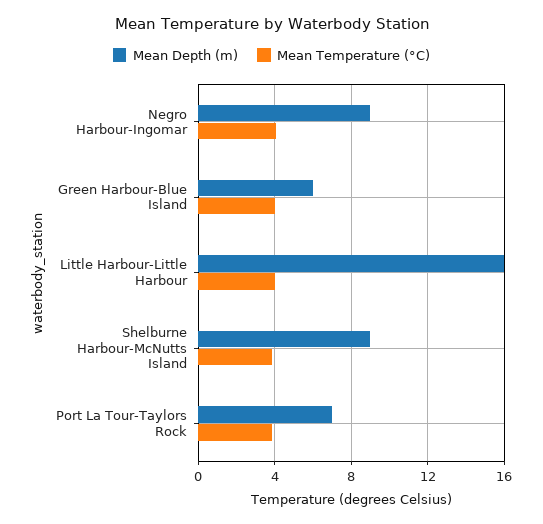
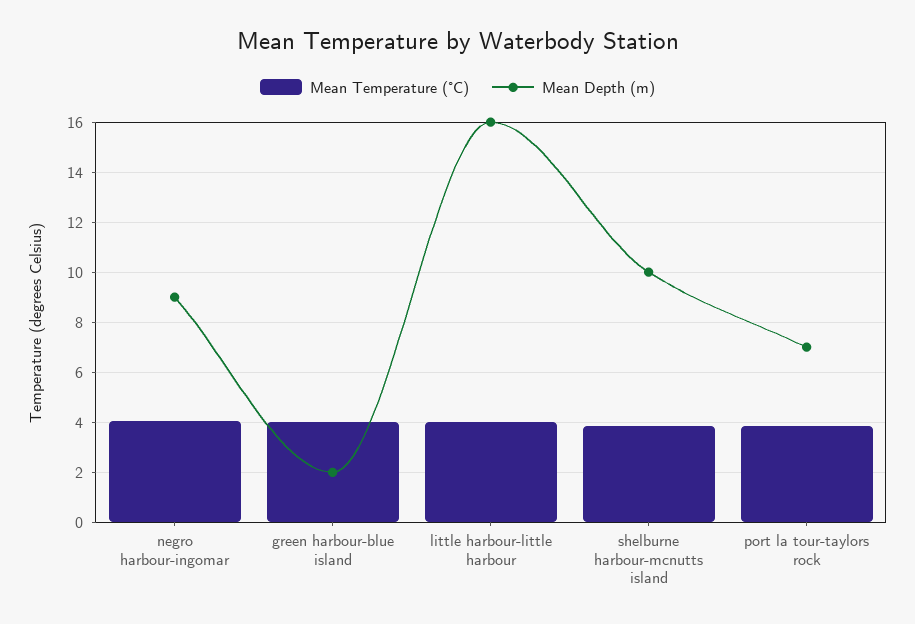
  {
    "Mean Depth (m)": {
      "Negro Harbour-Ingomar": 9,
-     "Green Harbour-Blue Island": 6,
+     "Green Harbour-Blue Island": 2,
      "Little Harbour-Little Harbour": 16,
-     "Shelburne Harbour-McNutts Island": 9,
+     "Shelburne Harbour-McNutts Island": 10,
      "Port La Tour-Taylors Rock": 7
    },
    "Mean Temperature (°C)": {
      "Negro Harbour-Ingomar": 4,
      "Green Harbour-Blue Island": 4,
      "Little Harbour-Little Harbour": 4,
      "Shelburne Harbour-McNutts Island": 3.75,
      "Port La Tour-Taylors Rock": 3.75
    }
  }

